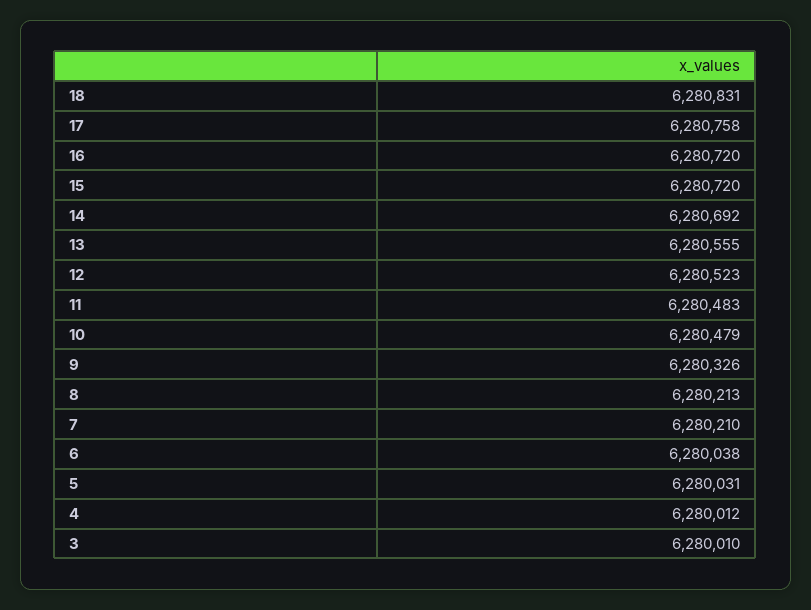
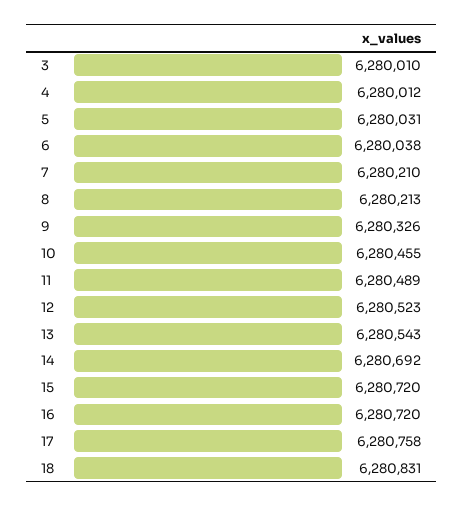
  {
    "18": 6280831,
    "17": 6280758,
    "16": 6280720,
    "15": 6280720,
    "14": 6280692,
-   "13": 6280555,
+   "13": 6280543,
    "12": 6280523,
-   "11": 6280483,
+   "11": 6280489,
-   "10": 6280479,
+   "10": 6280455,
    "9": 6280326,
    "8": 6280213,
    "7": 6280210,
    "6": 6280038,
    "5": 6280031,
    "4": 6280012,
    "3": 6280010
  }

